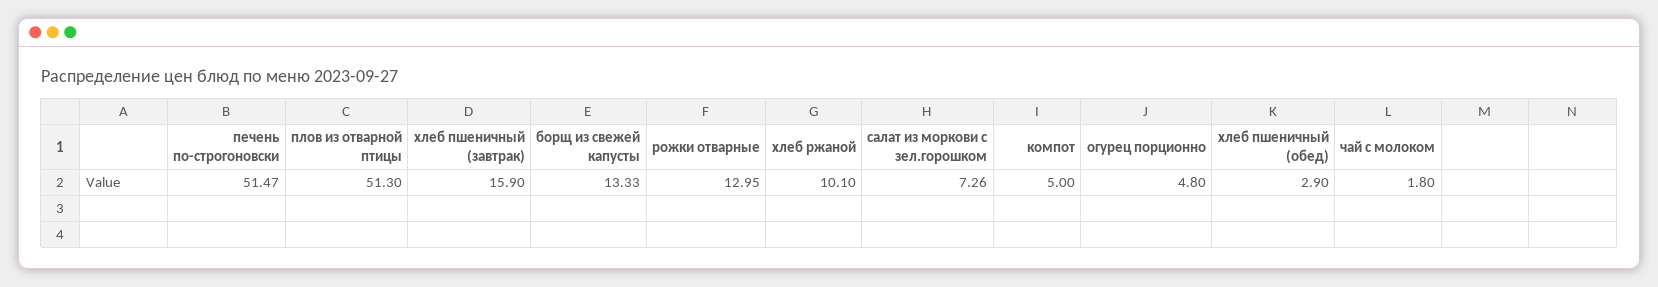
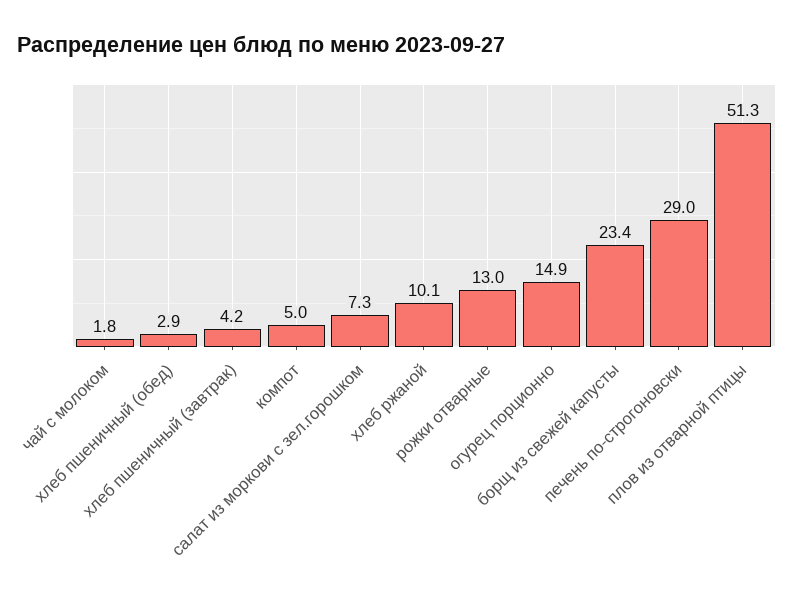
  {
-   "печень по-строгоновски": 51.47,
+   "печень по-строгоновски": 29,
    "плов из отварной птицы": 51.3,
-   "хлеб пшеничный (завтрак)": 15.9,
+   "хлеб пшеничный (завтрак)": 4.2,
-   "борщ из свежей капусты": 13.33,
+   "борщ из свежей капусты": 23.4,
    "рожки отварные": 12.95,
    "хлеб ржаной": 10.1,
    "салат из моркови с зел.горошком": 7.26,
    "компот": 5,
-   "огурец порционно": 4.8,
+   "огурец порционно": 14.9,
    "хлеб пшеничный (обед)": 2.9,
    "чай с молоком": 1.8
  }

